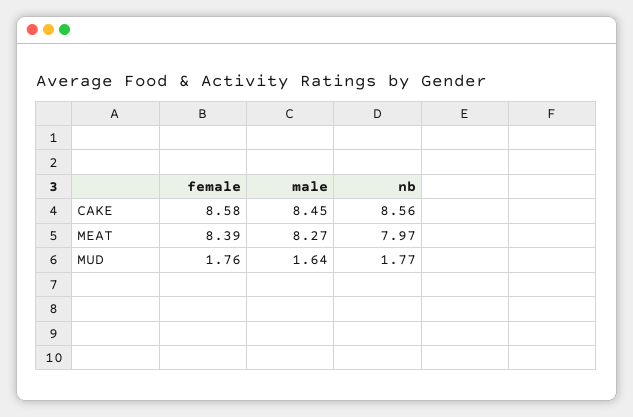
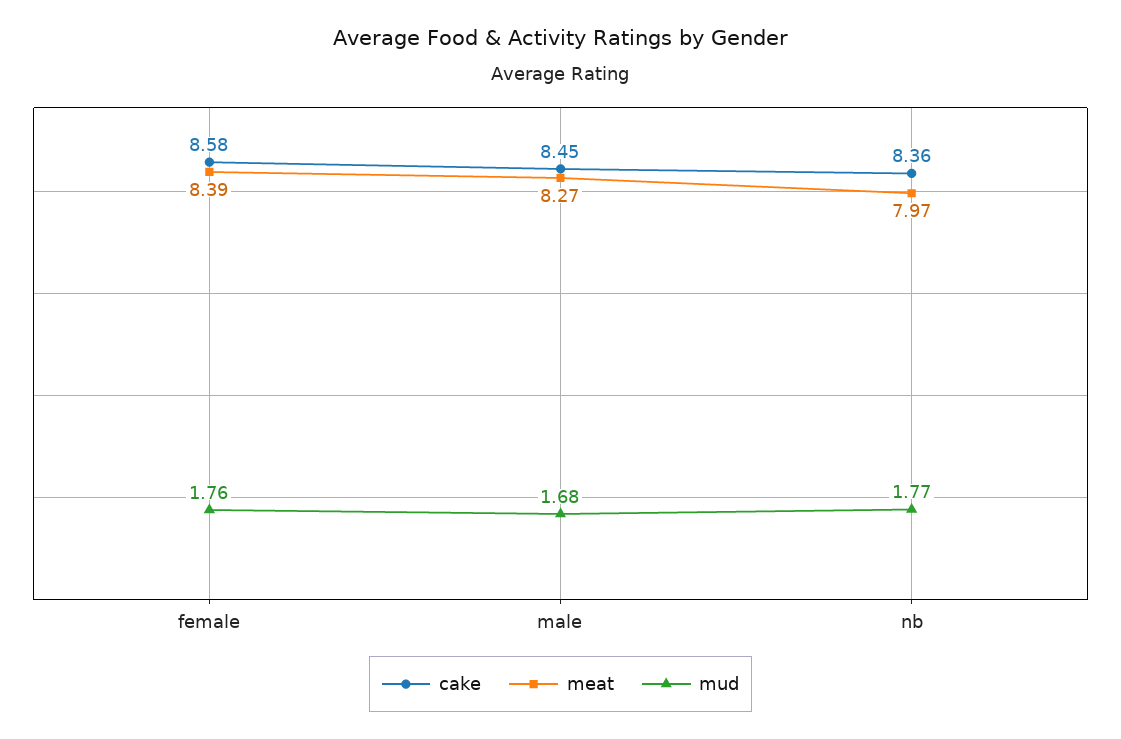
  {
    "CAKE": {
      "female": 8.58,
      "male": 8.45,
-     "nb": 8.56
+     "nb": 8.36
    },
    "MEAT": {
      "female": 8.39,
      "male": 8.27,
      "nb": 7.97
    },
    "MUD": {
      "female": 1.76,
-     "male": 1.64,
+     "male": 1.68,
      "nb": 1.77
    }
  }

